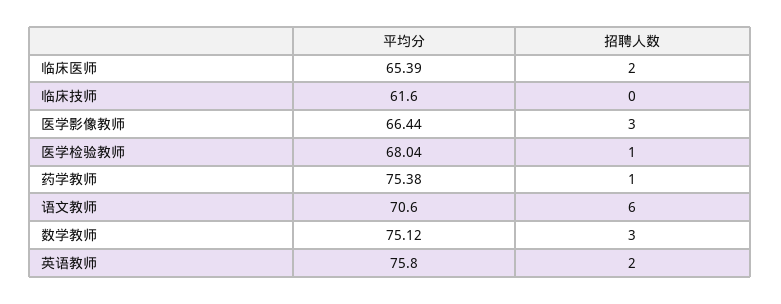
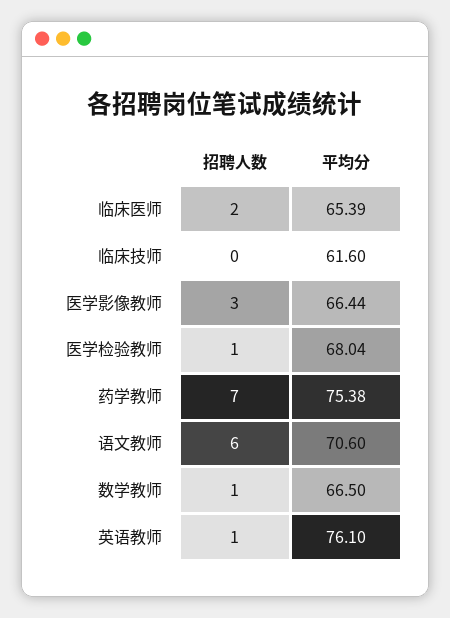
  {
    "平均分": {
      "临床医师": 65.39,
      "临床技师": 61.6,
      "医学影像教师": 66.44,
      "医学检验教师": 68.04,
      "药学教师": 75.38,
      "语文教师": 70.6,
-     "数学教师": 75.12,
+     "数学教师": 66.5,
-     "英语教师": 75.8
+     "英语教师": 76.1
    },
    "招聘人数": {
      "临床医师": 2,
      "临床技师": 0,
      "医学影像教师": 3,
      "医学检验教师": 1,
-     "药学教师": 1,
+     "药学教师": 7,
      "语文教师": 6,
-     "数学教师": 3,
+     "数学教师": 1,
-     "英语教师": 2
+     "英语教师": 1
    }
  }

